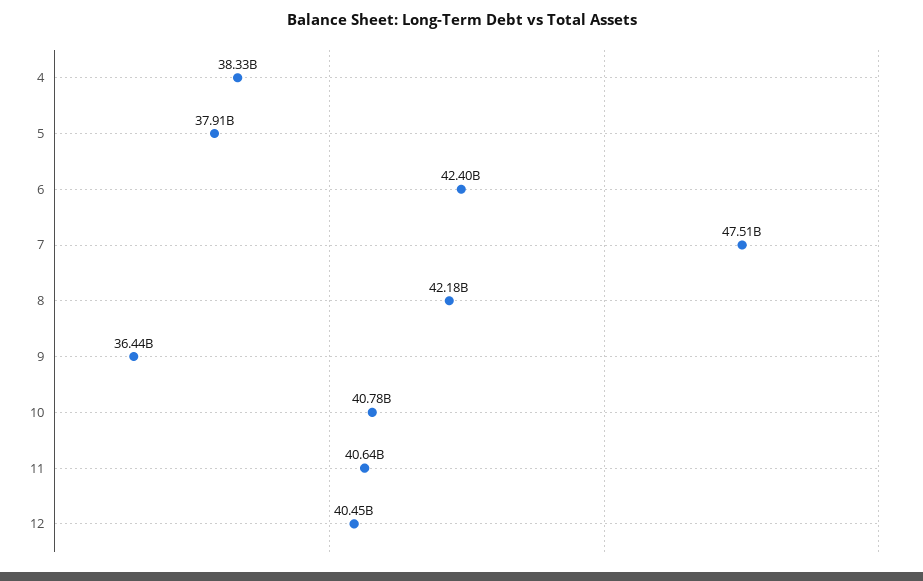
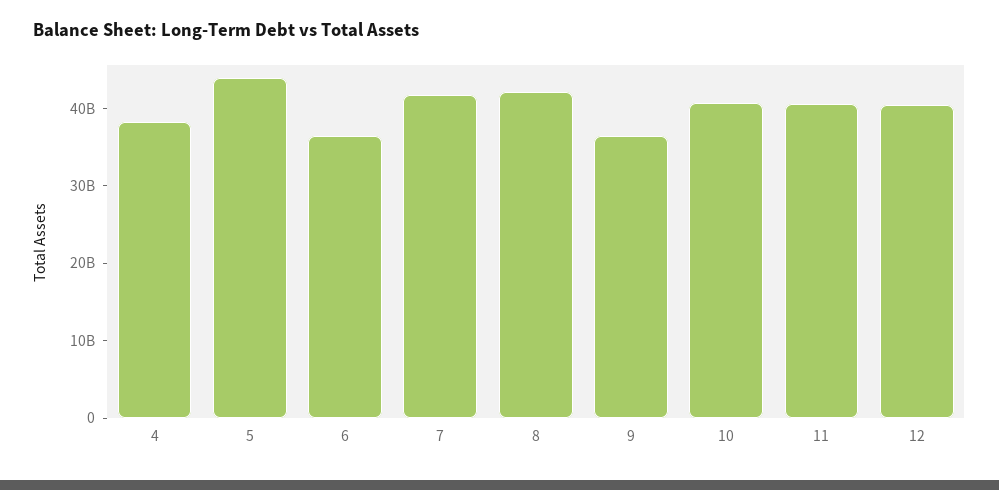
  {
    "4": 38330000000,
-   "5": 37910000000,
+   "5": 44000000000,
-   "6": 42400000000,
+   "6": 36000000000,
-   "7": 47510000000,
+   "7": 42000000000,
    "8": 42180000000,
    "9": 36440000000,
    "10": 40780000000,
    "11": 40640000000,
    "12": 40450000000
  }

